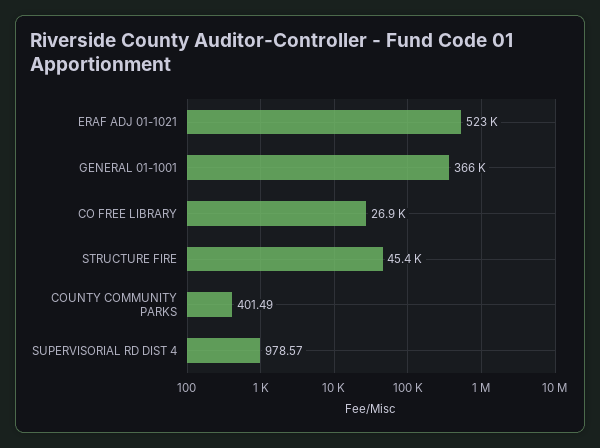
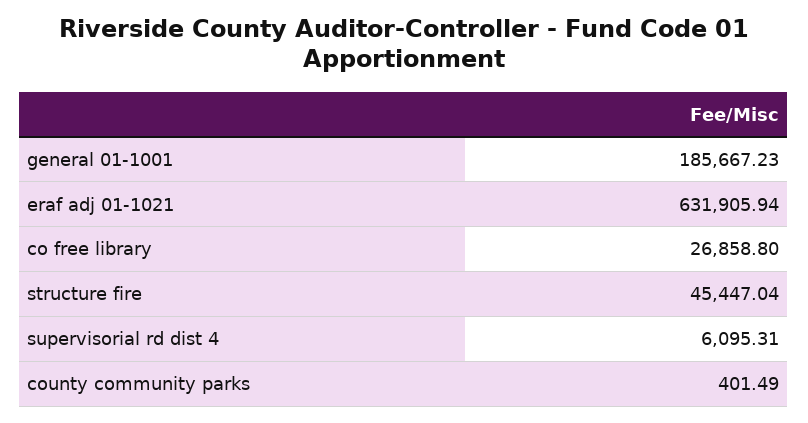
  {
-   "ERAF ADJ 01-1021": 523000,
+   "ERAF ADJ 01-1021": 631905.94,
-   "GENERAL 01-1001": 366000,
+   "GENERAL 01-1001": 185667.23,
    "CO FREE LIBRARY": 26858.8,
    "STRUCTURE FIRE": 45447.04,
    "COUNTY COMMUNITY PARKS": 401.49,
-   "SUPERVISORIAL RD DIST 4": 978.57
+   "SUPERVISORIAL RD DIST 4": 6095.31
  }

